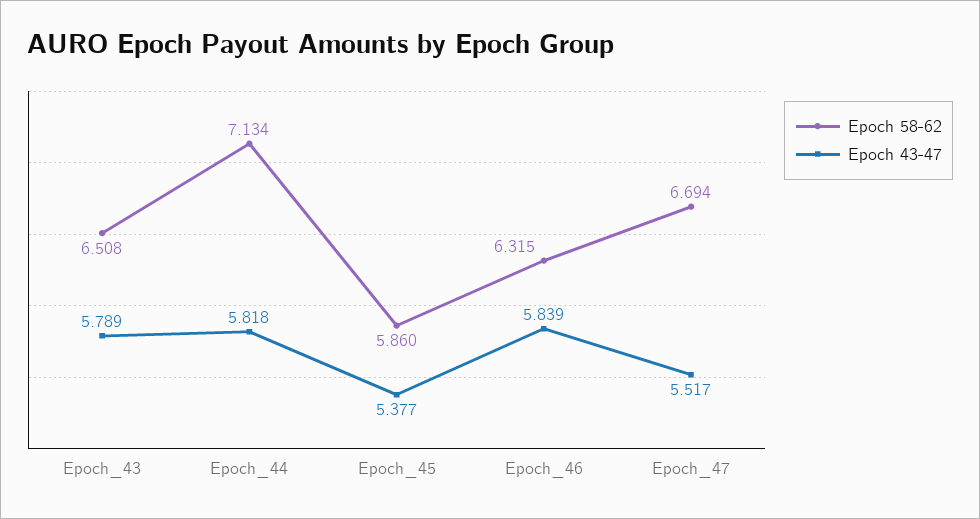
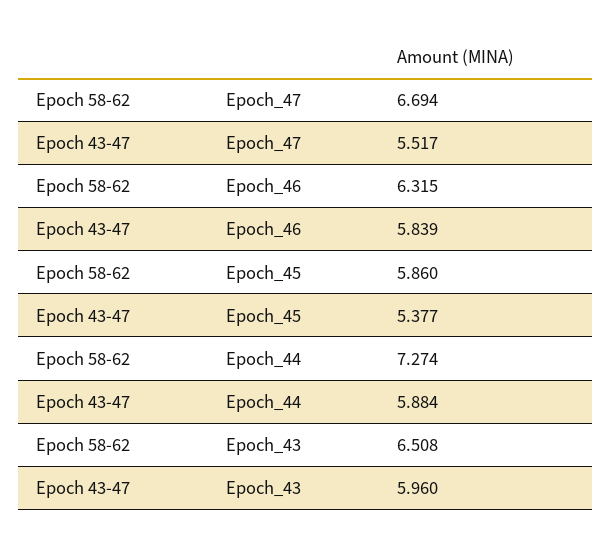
  {
    "Epoch 58-62": {
      "Epoch_43": 6.508,
-     "Epoch_44": 7.134,
+     "Epoch_44": 7.274,
      "Epoch_45": 5.86,
      "Epoch_46": 6.315,
      "Epoch_47": 6.694
    },
    "Epoch 43-47": {
-     "Epoch_43": 5.789,
+     "Epoch_43": 5.96,
-     "Epoch_44": 5.818,
+     "Epoch_44": 5.884,
      "Epoch_45": 5.377,
      "Epoch_46": 5.839,
      "Epoch_47": 5.517
    }
  }

